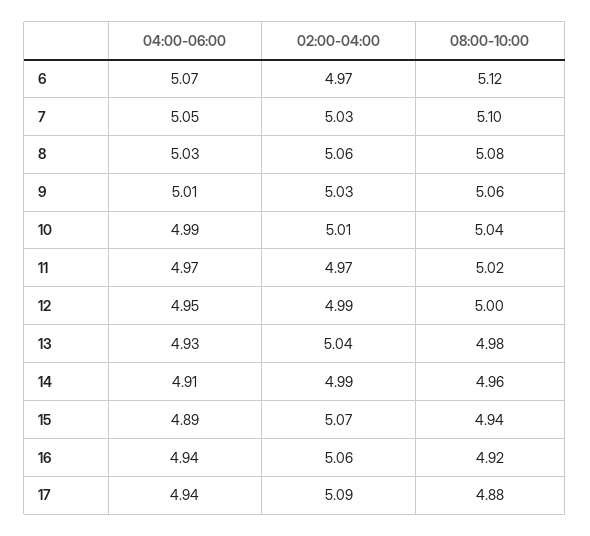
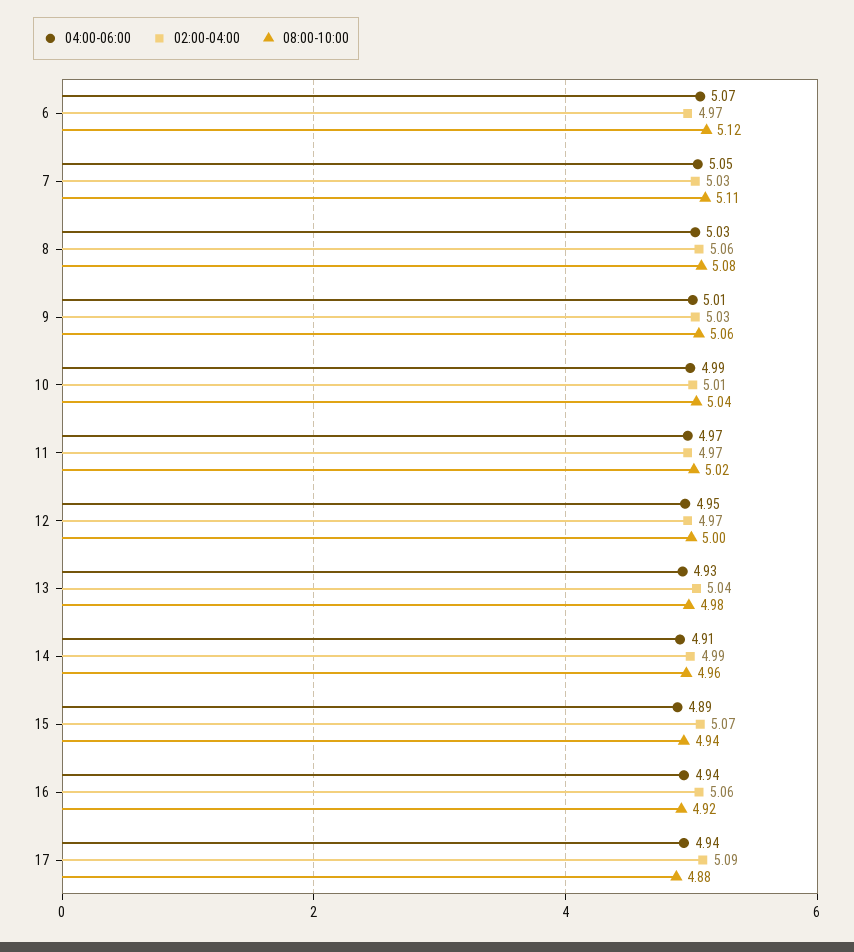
  {
    "04:00-06:00": {
      "6": 5.07,
      "7": 5.05,
      "8": 5.03,
      "9": 5.01,
      "10": 4.99,
      "11": 4.97,
      "12": 4.95,
      "13": 4.93,
      "14": 4.91,
      "15": 4.89,
      "16": 4.94,
      "17": 4.94
    },
    "02:00-04:00": {
      "6": 4.97,
      "7": 5.03,
      "8": 5.06,
      "9": 5.03,
      "10": 5.01,
      "11": 4.97,
-     "12": 4.99,
+     "12": 4.97,
      "13": 5.04,
      "14": 4.99,
      "15": 5.07,
      "16": 5.06,
      "17": 5.09
    },
    "08:00-10:00": {
      "6": 5.12,
-     "7": 5.1,
+     "7": 5.11,
      "8": 5.08,
      "9": 5.06,
      "10": 5.04,
      "11": 5.02,
      "12": 5,
      "13": 4.98,
      "14": 4.96,
      "15": 4.94,
      "16": 4.92,
      "17": 4.88
    }
  }

